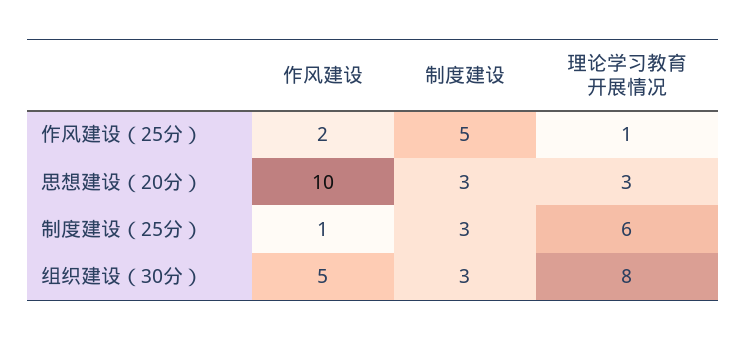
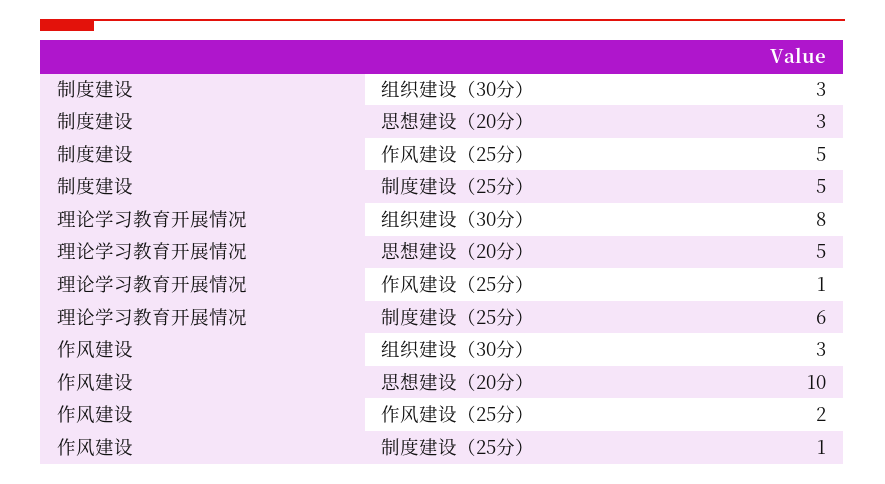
  {
    "作风建设": {
      "作风建设（25分）": 2,
      "思想建设（20分）": 10,
      "制度建设（25分）": 1,
-     "组织建设（30分）": 5
+     "组织建设（30分）": 3
    },
    "制度建设": {
      "作风建设（25分）": 5,
      "思想建设（20分）": 3,
-     "制度建设（25分）": 3,
+     "制度建设（25分）": 5,
      "组织建设（30分）": 3
    },
    "理论学习教育开展情况": {
      "作风建设（25分）": 1,
-     "思想建设（20分）": 3,
+     "思想建设（20分）": 5,
      "制度建设（25分）": 6,
      "组织建设（30分）": 8
    }
  }

